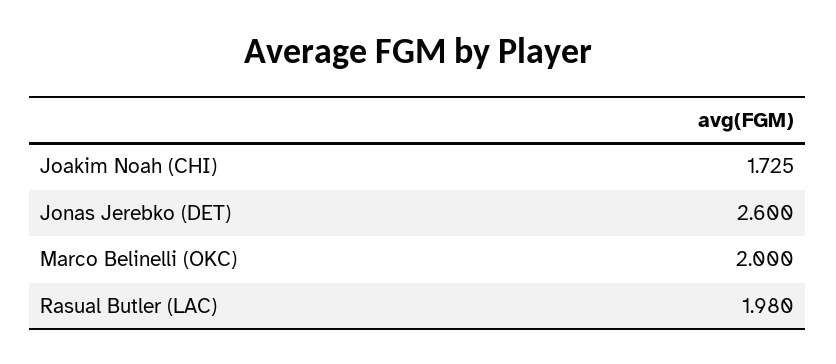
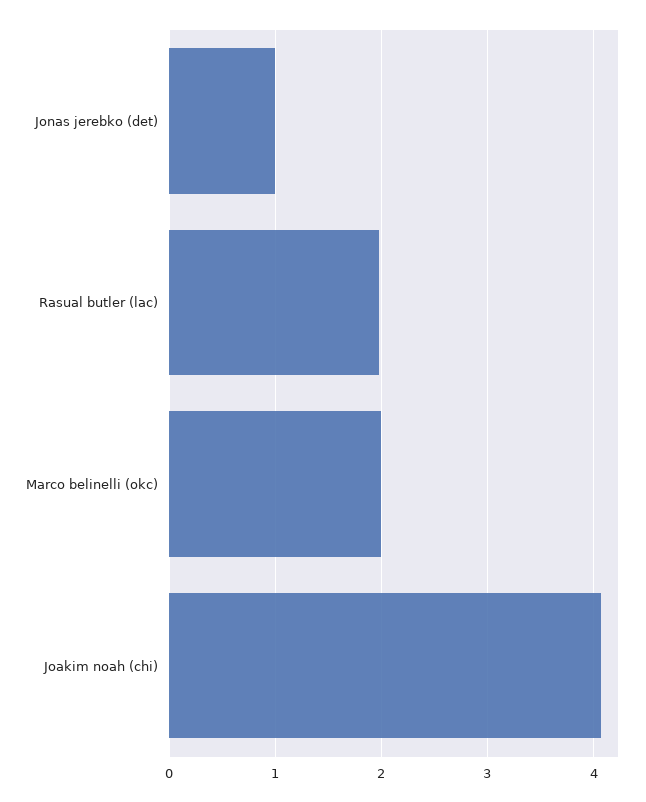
  {
-   "Joakim Noah (CHI)": 1.725,
+   "Joakim Noah (CHI)": 4.1,
-   "Jonas Jerebko (DET)": 2.6,
+   "Jonas Jerebko (DET)": 1,
    "Marco Belinelli (OKC)": 2,
    "Rasual Butler (LAC)": 1.98
  }

